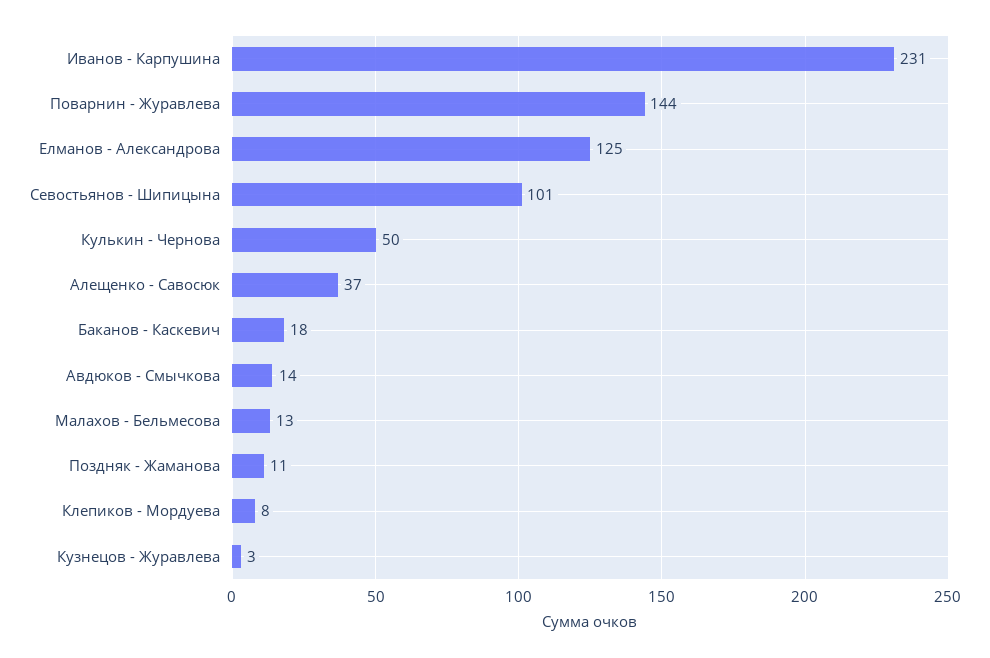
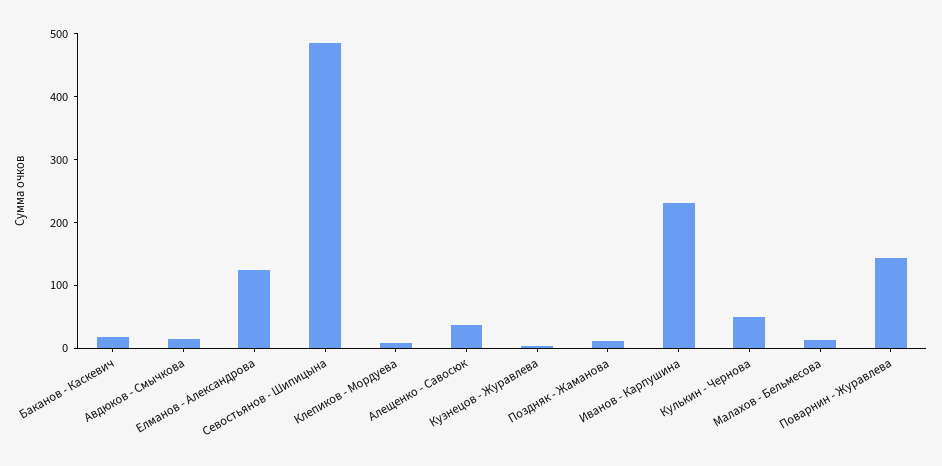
  {
    "Иванов - Карпушина": 231,
    "Поварнин - Журавлева": 144,
    "Елманов - Александрова": 125,
-   "Севостьянов - Шипицына": 101,
+   "Севостьянов - Шипицына": 480,
    "Кулькин - Чернова": 50,
    "Алещенко - Савосюк": 37,
    "Баканов - Каскевич": 18,
    "Авдюков - Смычкова": 14,
    "Малахов - Бельмесова": 13,
    "Поздняк - Жаманова": 11,
    "Клепиков - Мордуева": 8,
    "Кузнецов - Журавлева": 3
  }

